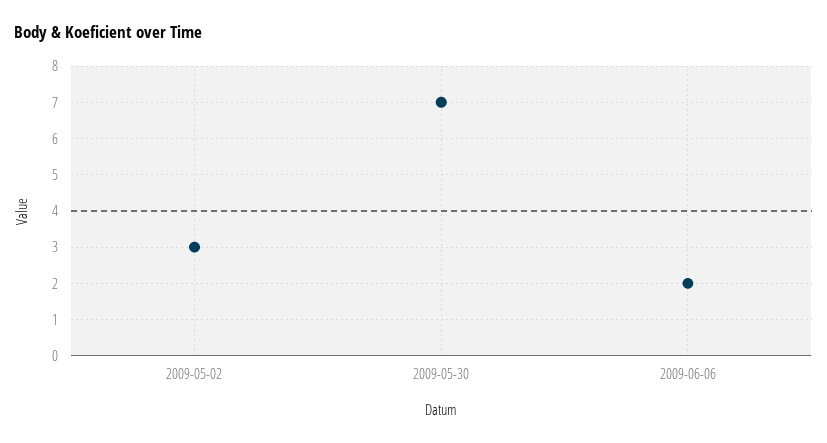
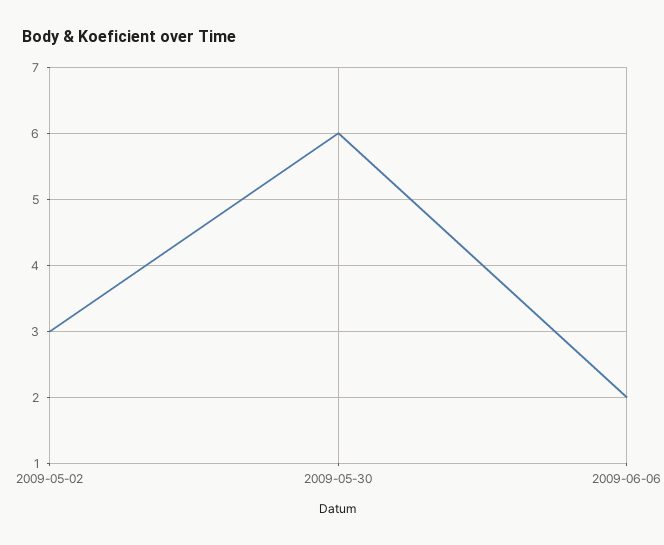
  {
    "2009-05-02": 3,
-   "2009-05-30": 7,
+   "2009-05-30": 6,
    "2009-06-06": 2
  }

